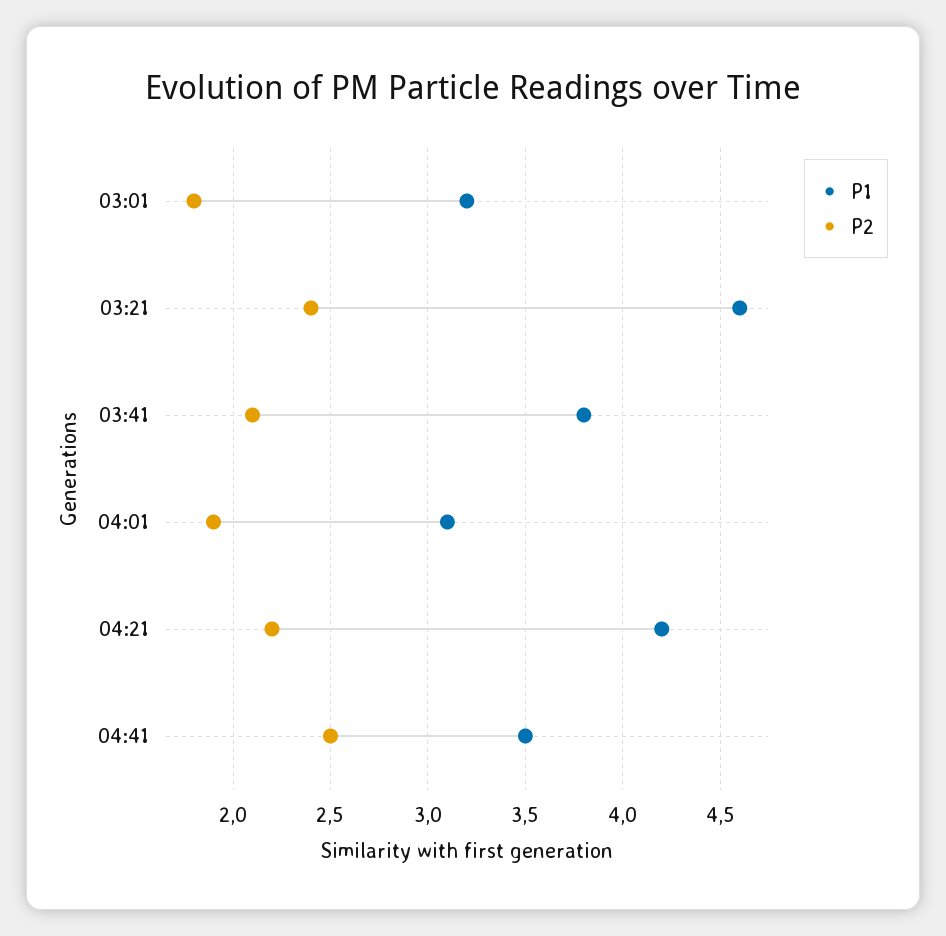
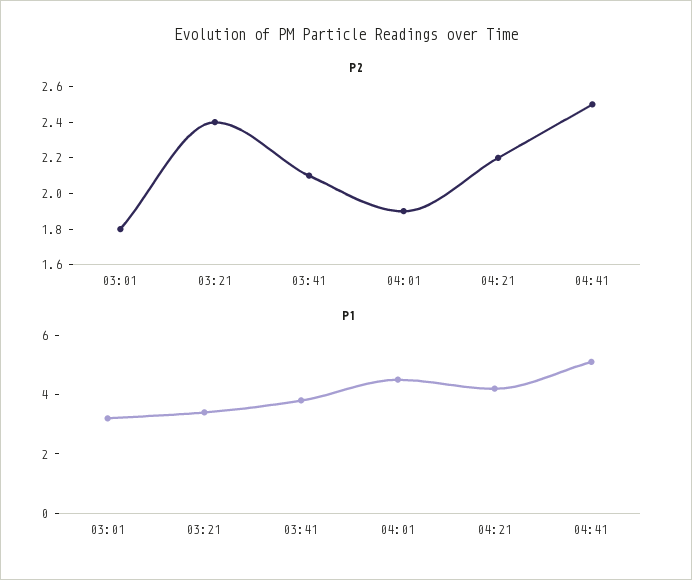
  {
    "P1": {
      "03:01": 3.2,
-     "03:21": 4.6,
+     "03:21": 3.5,
      "03:41": 3.8,
-     "04:01": 3.1,
+     "04:01": 4.5,
      "04:21": 4.2,
-     "04:41": 3.5
+     "04:41": 5
    },
    "P2": {
      "03:01": 1.8,
      "03:21": 2.4,
      "03:41": 2.1,
      "04:01": 1.9,
      "04:21": 2.2,
      "04:41": 2.5
    }
  }

